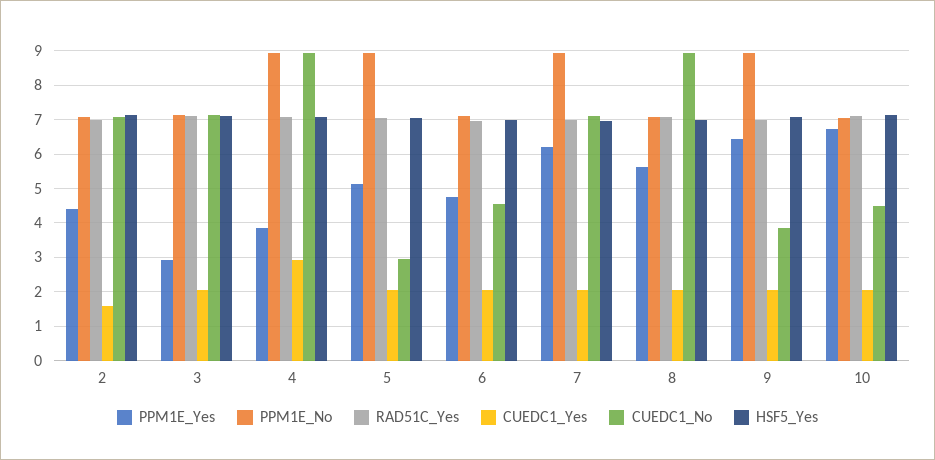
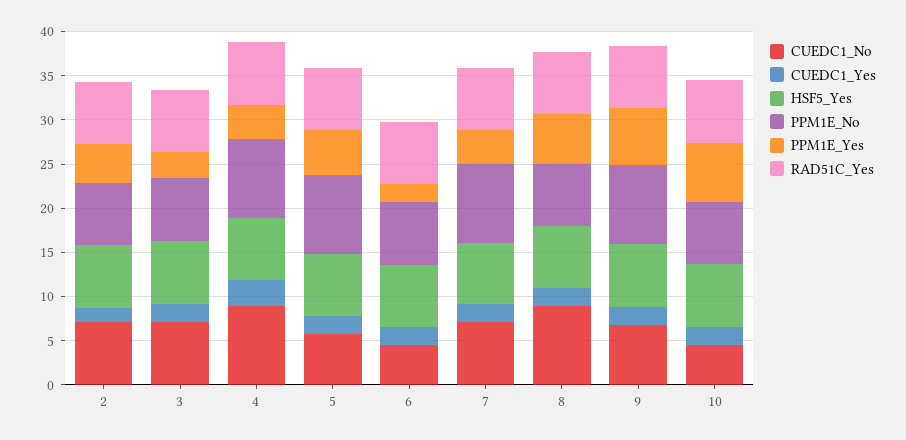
  {
    "PPM1E_Yes": {
      "2": 4.4,
      "3": 3,
      "4": 3.8,
      "5": 5.2,
-     "6": 4.8,
+     "6": 2,
-     "7": 6.2,
+     "7": 4,
      "8": 5.6,
      "9": 6.4,
      "10": 6.8
    },
    "PPM1E_No": {
      "2": 7,
      "3": 7.2,
      "4": 9,
      "5": 9,
      "6": 7.2,
      "7": 9,
      "8": 7,
      "9": 9,
      "10": 7
    },
    "RAD51C_Yes": {
      "2": 7,
      "3": 7.2,
      "4": 7,
      "5": 7,
      "6": 7,
      "7": 7,
      "8": 7,
      "9": 7,
      "10": 7.2
    },
    "CUEDC1_Yes": {
      "2": 1.6,
      "3": 2,
      "4": 3,
      "5": 2,
      "6": 2,
      "7": 2,
      "8": 2,
      "9": 2,
      "10": 2
    },
    "CUEDC1_No": {
      "2": 7,
      "3": 7.2,
      "4": 9,
-     "5": 3,
+     "5": 6,
      "6": 4.6,
      "7": 7.2,
      "8": 9,
-     "9": 3.8,
+     "9": 7,
      "10": 4.4
    },
    "HSF5_Yes": {
      "2": 7.2,
      "3": 7.2,
      "4": 7,
      "5": 7,
      "6": 7,
      "7": 7,
      "8": 7,
      "9": 7,
      "10": 7.2
    }
  }

